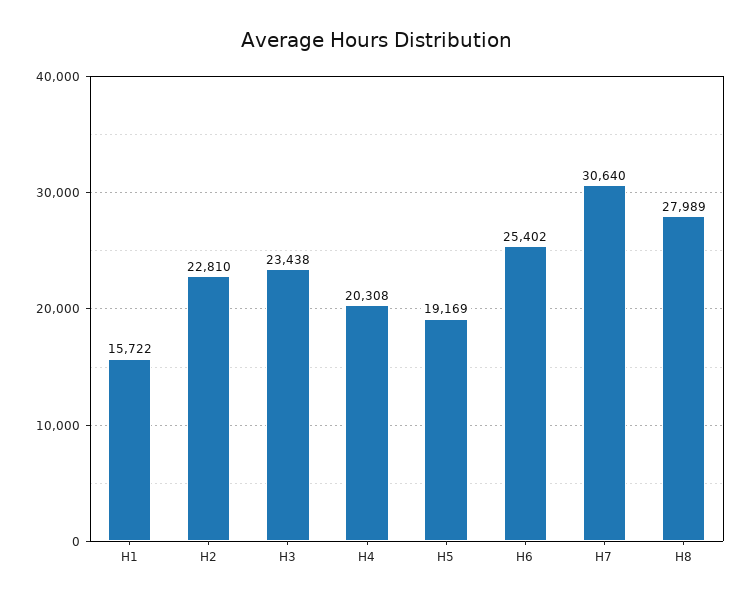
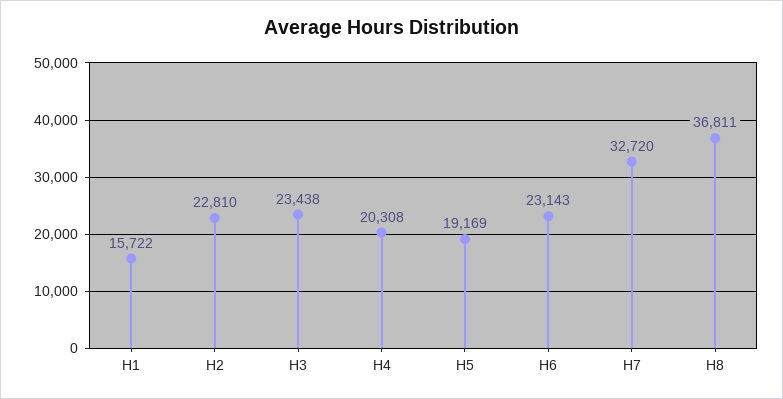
  {
    "H1": 15722,
    "H2": 22810,
    "H3": 23438,
    "H4": 20308,
    "H5": 19169,
-   "H6": 25402,
+   "H6": 23143,
-   "H7": 30640,
+   "H7": 32720,
-   "H8": 27989
+   "H8": 36811
  }

